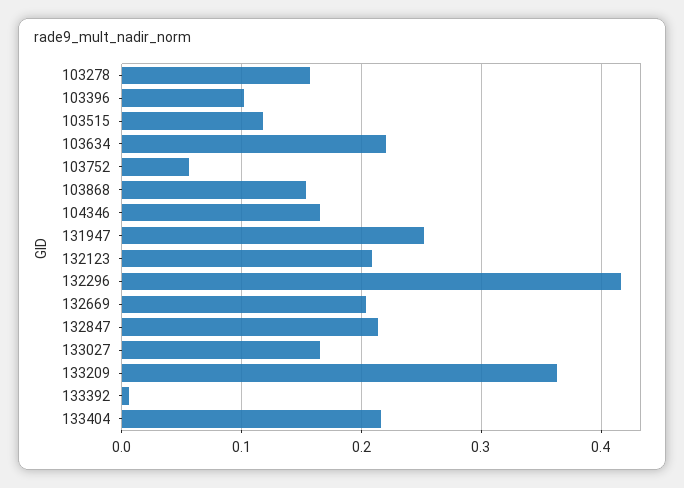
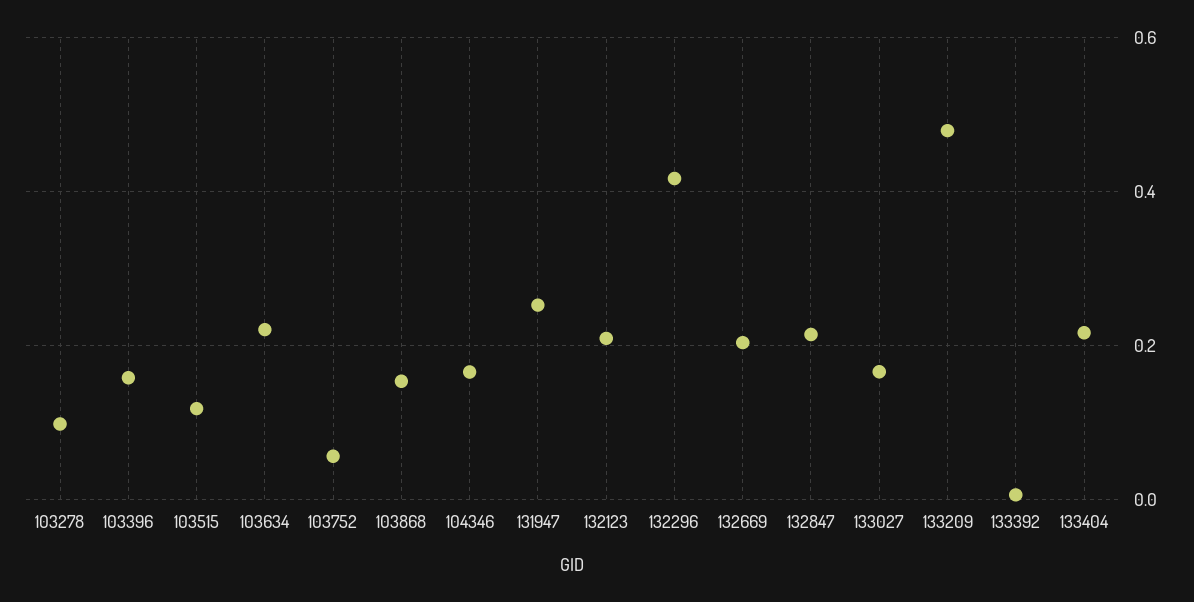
  {
-   "103278": 0.16,
+   "103278": 0.1,
-   "103396": 0.1,
+   "103396": 0.16,
    "103515": 0.12,
    "103634": 0.22,
    "103752": 0.06,
    "103868": 0.15,
    "104346": 0.17,
    "131947": 0.25,
    "132123": 0.21,
    "132296": 0.42,
    "132669": 0.2,
    "132847": 0.21,
    "133027": 0.17,
-   "133209": 0.36,
+   "133209": 0.48,
    "133392": 0.01,
    "133404": 0.22
  }

